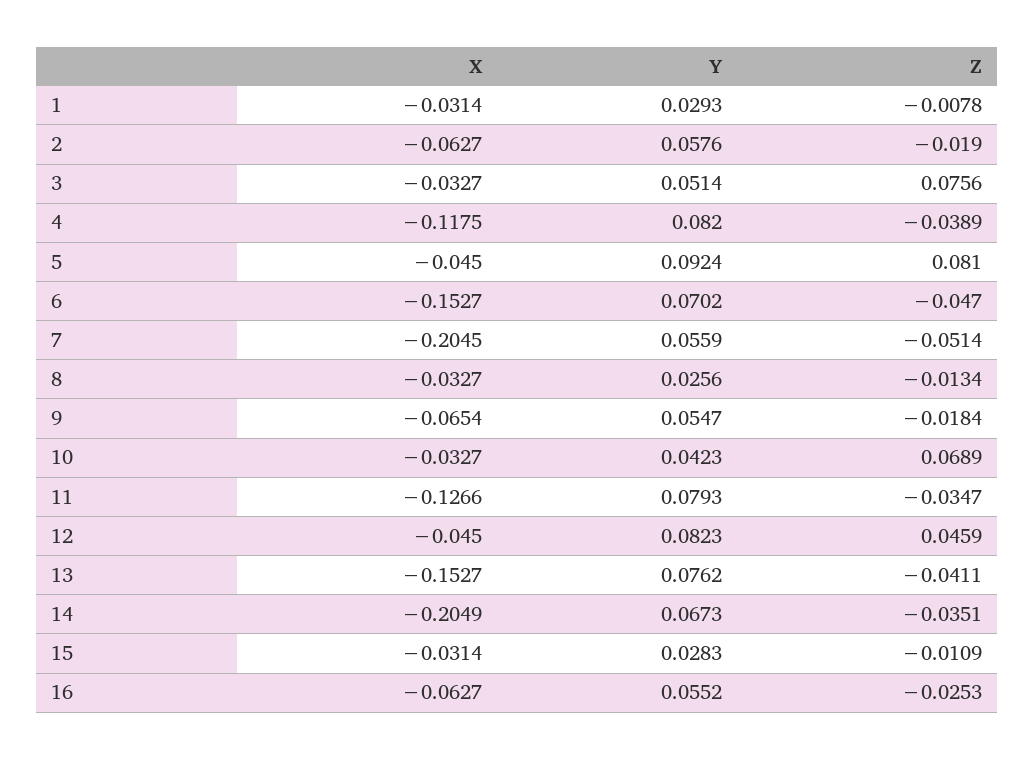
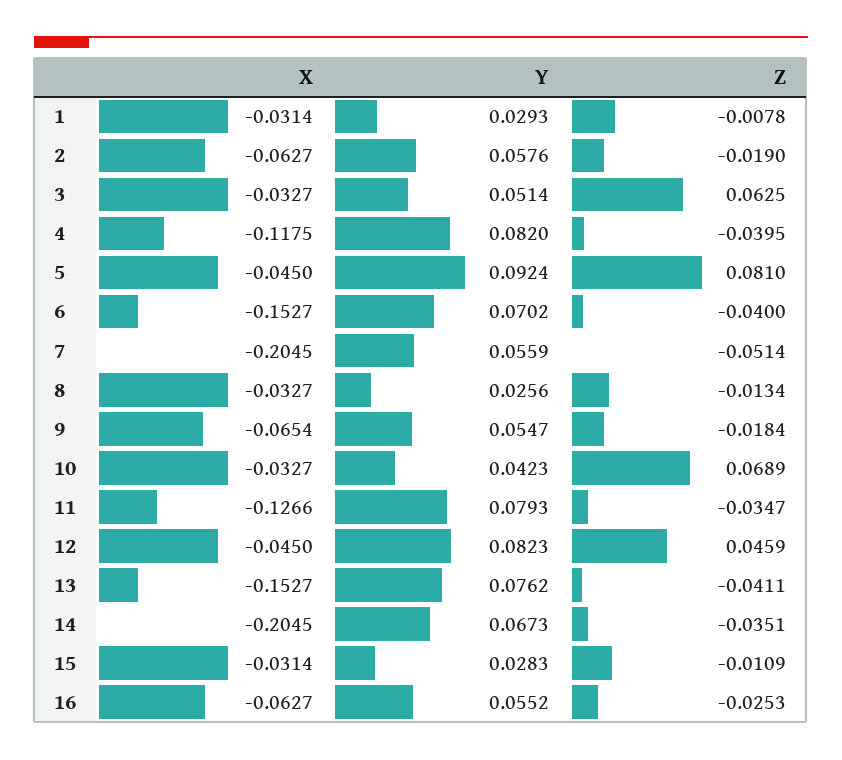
  {
    "X": {
      "1": -0.0314,
      "2": -0.0627,
      "3": -0.0327,
      "4": -0.1175,
      "5": -0.045,
      "6": -0.1527,
      "7": -0.2045,
      "8": -0.0327,
      "9": -0.0654,
      "10": -0.0327,
      "11": -0.1266,
      "12": -0.045,
      "13": -0.1527,
-     "14": -0.2049,
+     "14": -0.2045,
      "15": -0.0314,
      "16": -0.0627
    },
    "Y": {
      "1": 0.0293,
      "2": 0.0576,
      "3": 0.0514,
      "4": 0.082,
      "5": 0.0924,
      "6": 0.0702,
      "7": 0.0559,
      "8": 0.0256,
      "9": 0.0547,
      "10": 0.0423,
      "11": 0.0793,
      "12": 0.0823,
      "13": 0.0762,
      "14": 0.0673,
      "15": 0.0283,
      "16": 0.0552
    },
    "Z": {
      "1": -0.0078,
      "2": -0.019,
-     "3": 0.0756,
+     "3": 0.0625,
-     "4": -0.0389,
+     "4": -0.0395,
      "5": 0.081,
-     "6": -0.047,
+     "6": -0.04,
      "7": -0.0514,
      "8": -0.0134,
      "9": -0.0184,
      "10": 0.0689,
      "11": -0.0347,
      "12": 0.0459,
      "13": -0.0411,
      "14": -0.0351,
      "15": -0.0109,
      "16": -0.0253
    }
  }

